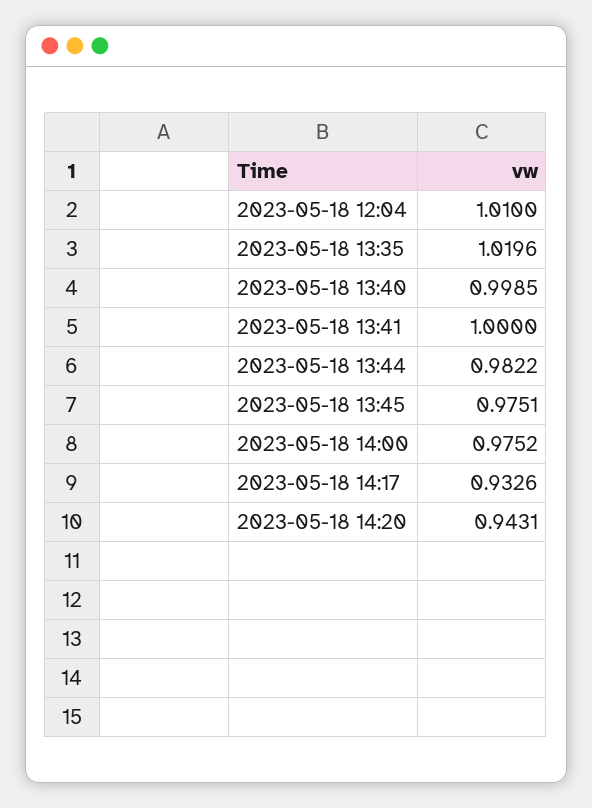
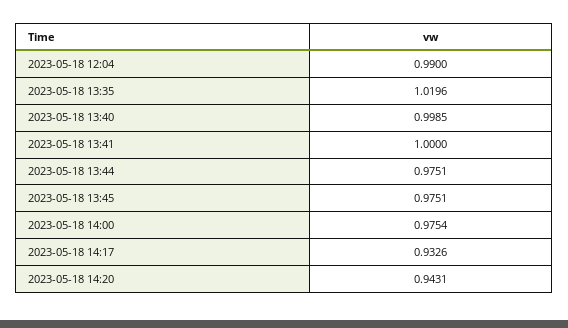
  {
-   "2023-05-18 12:04": 1.01,
+   "2023-05-18 12:04": 0.99,
    "2023-05-18 13:35": 1.0196,
    "2023-05-18 13:40": 0.9985,
    "2023-05-18 13:41": 1,
-   "2023-05-18 13:44": 0.9822,
+   "2023-05-18 13:44": 0.9751,
    "2023-05-18 13:45": 0.9751,
-   "2023-05-18 14:00": 0.9752,
+   "2023-05-18 14:00": 0.9754,
    "2023-05-18 14:17": 0.9326,
    "2023-05-18 14:20": 0.9431
  }

